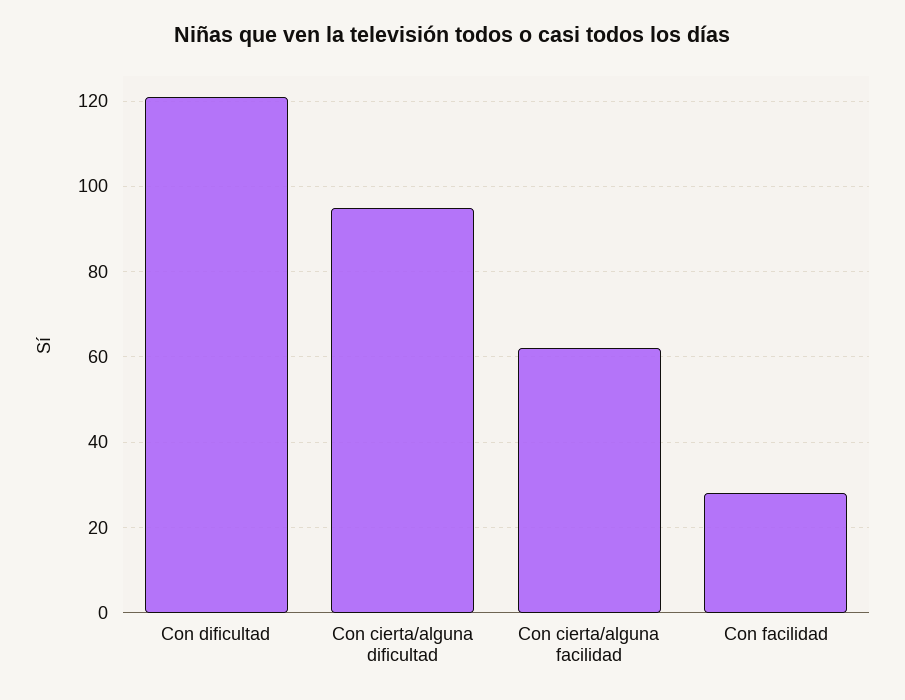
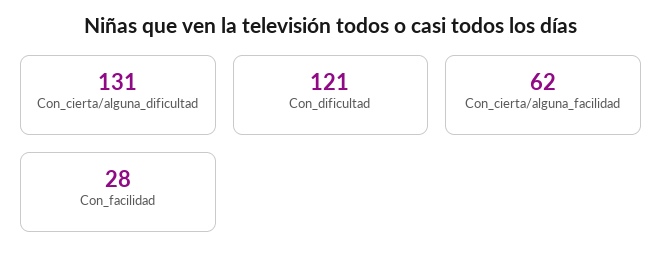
  {
    "Con dificultad": 121,
-   "Con cierta/alguna dificultad": 95,
+   "Con cierta/alguna dificultad": 131,
    "Con cierta/alguna facilidad": 62,
    "Con facilidad": 28
  }

